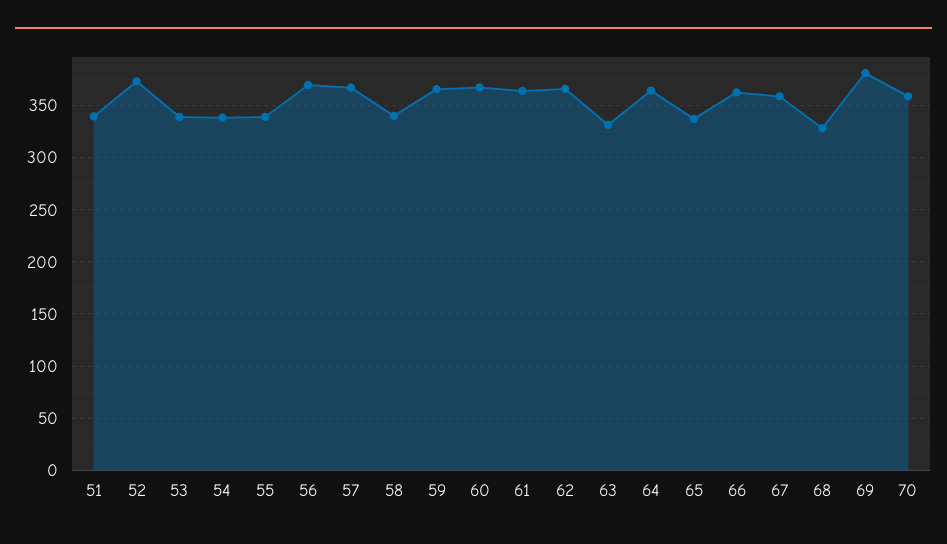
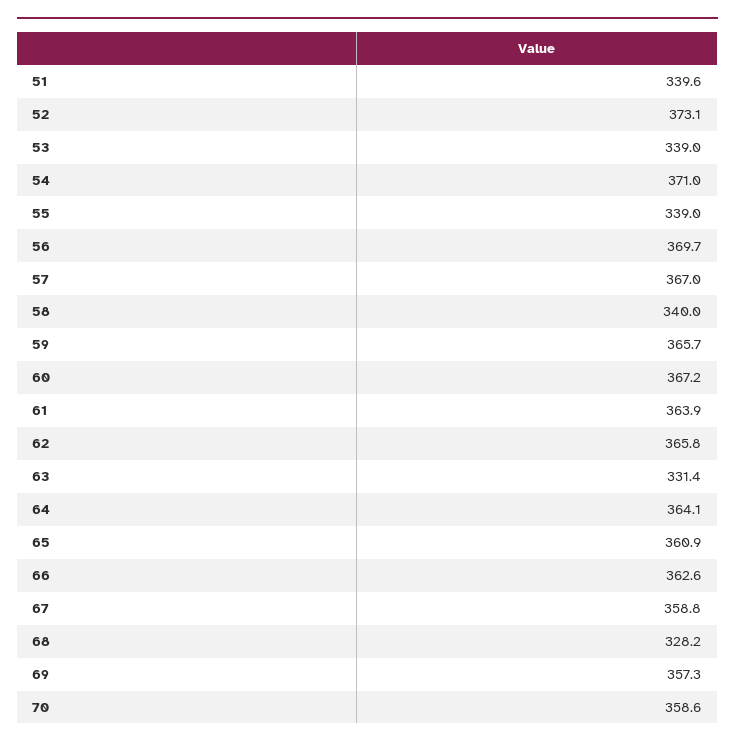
  {
    "51": 339.6,
    "52": 373.1,
    "53": 339,
-   "54": 340,
+   "54": 371,
    "55": 339,
    "56": 369.7,
    "57": 367,
    "58": 340,
    "59": 365.7,
    "60": 367.2,
    "61": 363.9,
    "62": 365.8,
    "63": 331.4,
    "64": 364.1,
-   "65": 340,
+   "65": 360.9,
    "66": 362.6,
    "67": 358.8,
    "68": 328.2,
-   "69": 380,
+   "69": 357.3,
    "70": 358.6
  }

